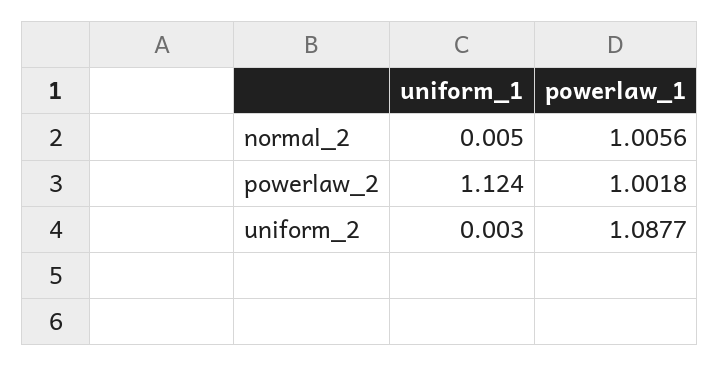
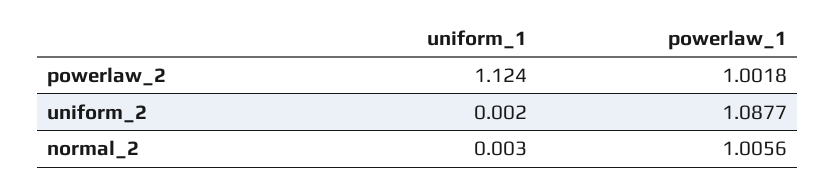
  {
    "uniform_1": {
-     "normal_2": 0.005,
+     "normal_2": 0.003,
      "powerlaw_2": 1.124,
-     "uniform_2": 0.003
+     "uniform_2": 0.002
    },
    "powerlaw_1": {
      "normal_2": 1.0056,
      "powerlaw_2": 1.0018,
      "uniform_2": 1.0877
    }
  }

